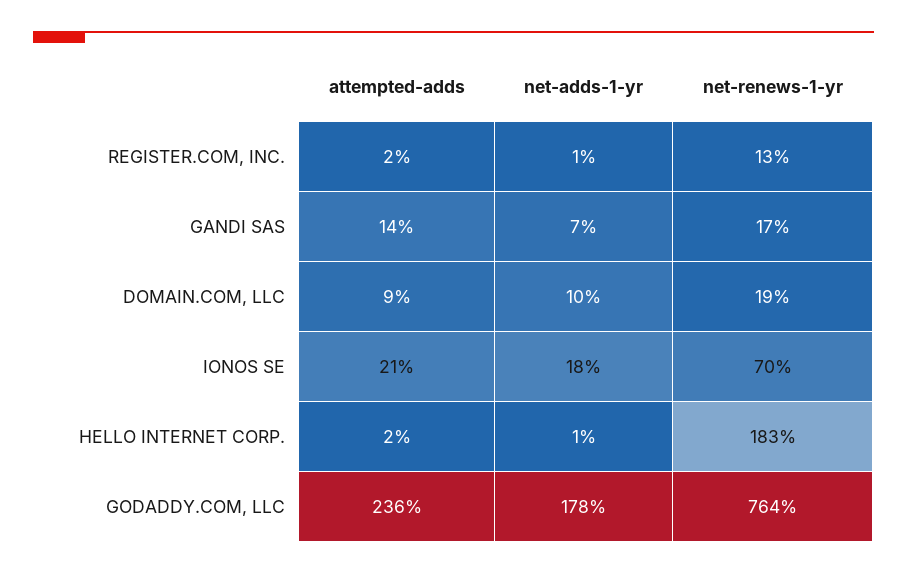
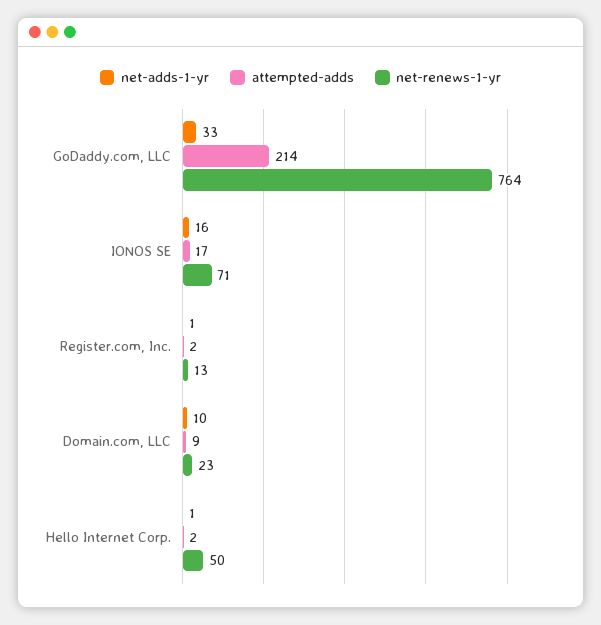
  {
    "attempted-adds": {
      "REGISTER.COM, INC.": 2,
-     "GANDI SAS": 14,
      "DOMAIN.COM, LLC": 9,
-     "IONOS SE": 21,
+     "IONOS SE": 17,
      "HELLO INTERNET CORP.": 2,
-     "GODADDY.COM, LLC": 236
+     "GODADDY.COM, LLC": 214
    },
    "net-adds-1-yr": {
      "REGISTER.COM, INC.": 1,
-     "GANDI SAS": 7,
      "DOMAIN.COM, LLC": 10,
-     "IONOS SE": 18,
+     "IONOS SE": 16,
      "HELLO INTERNET CORP.": 1,
-     "GODADDY.COM, LLC": 178
+     "GODADDY.COM, LLC": 33
    },
    "net-renews-1-yr": {
      "REGISTER.COM, INC.": 13,
-     "GANDI SAS": 17,
-     "DOMAIN.COM, LLC": 19,
+     "DOMAIN.COM, LLC": 23,
-     "IONOS SE": 70,
+     "IONOS SE": 71,
-     "HELLO INTERNET CORP.": 183,
+     "HELLO INTERNET CORP.": 50,
      "GODADDY.COM, LLC": 764
    }
  }

